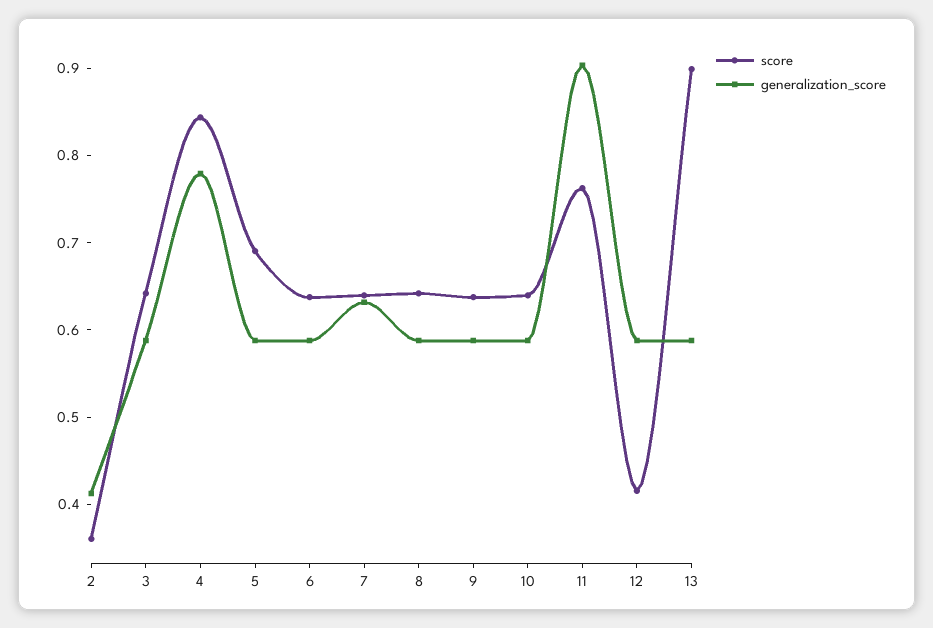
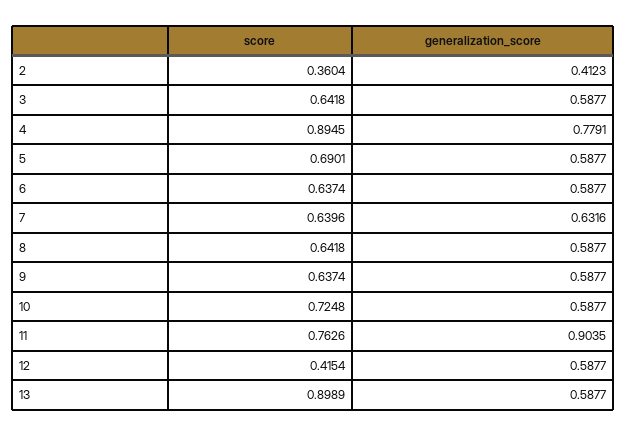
  {
    "score": {
      "2": 0.3604,
      "3": 0.6418,
-     "4": 0.84,
+     "4": 0.8945,
      "5": 0.6901,
      "6": 0.6374,
      "7": 0.6396,
      "8": 0.6418,
      "9": 0.6374,
-     "10": 0.64,
+     "10": 0.7248,
      "11": 0.7626,
      "12": 0.4154,
      "13": 0.8989
    },
    "generalization_score": {
      "2": 0.4123,
      "3": 0.5877,
      "4": 0.7791,
      "5": 0.5877,
      "6": 0.5877,
      "7": 0.6316,
      "8": 0.5877,
      "9": 0.5877,
      "10": 0.5877,
      "11": 0.9035,
      "12": 0.5877,
      "13": 0.5877
    }
  }

